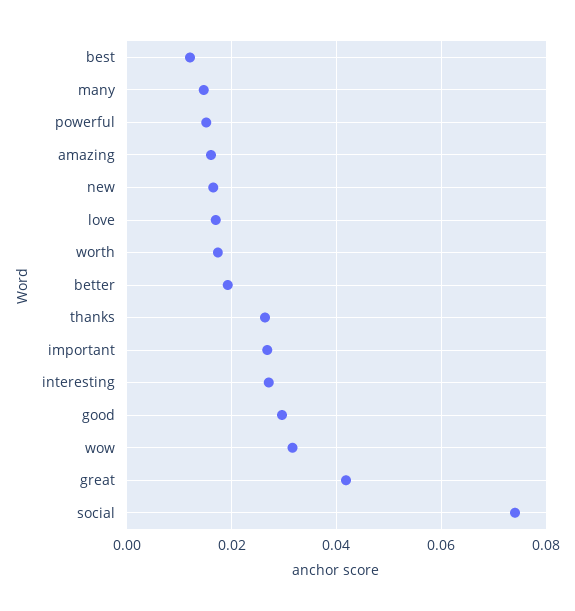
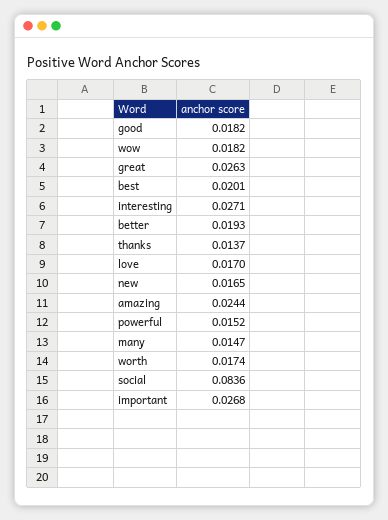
  {
-   "best": 0.012,
+   "best": 0.0201,
    "many": 0.0147,
    "powerful": 0.0152,
-   "amazing": 0.016,
+   "amazing": 0.0244,
    "new": 0.0165,
    "love": 0.017,
    "worth": 0.0174,
    "better": 0.0193,
-   "thanks": 0.026,
+   "thanks": 0.0137,
    "important": 0.0268,
    "interesting": 0.0271,
-   "good": 0.03,
+   "good": 0.0182,
-   "wow": 0.032,
+   "wow": 0.0182,
-   "great": 0.042,
+   "great": 0.0263,
-   "social": 0.074
+   "social": 0.0836
  }

